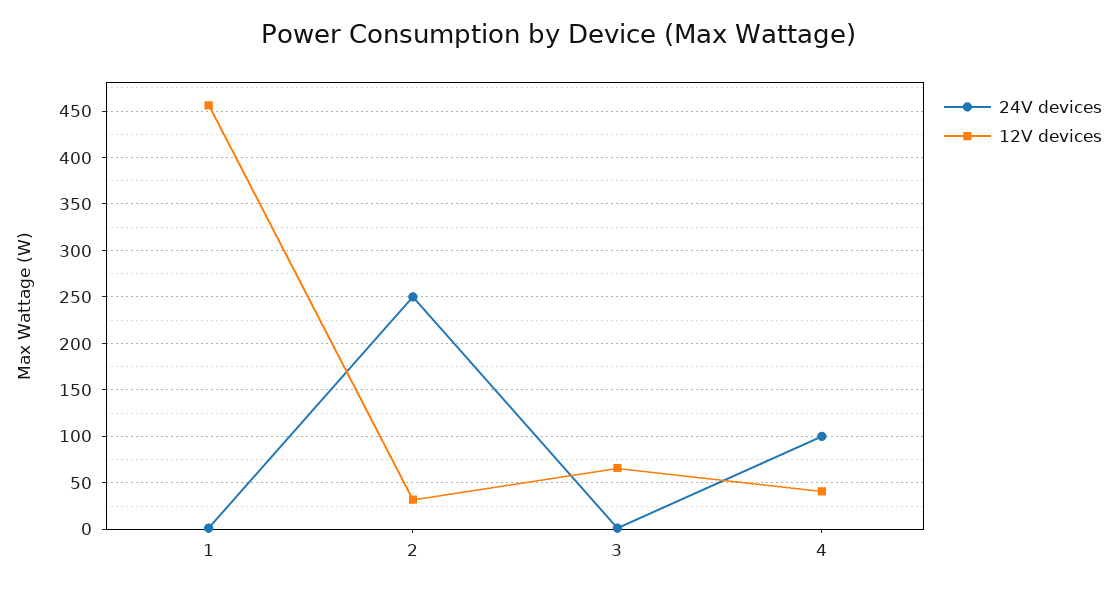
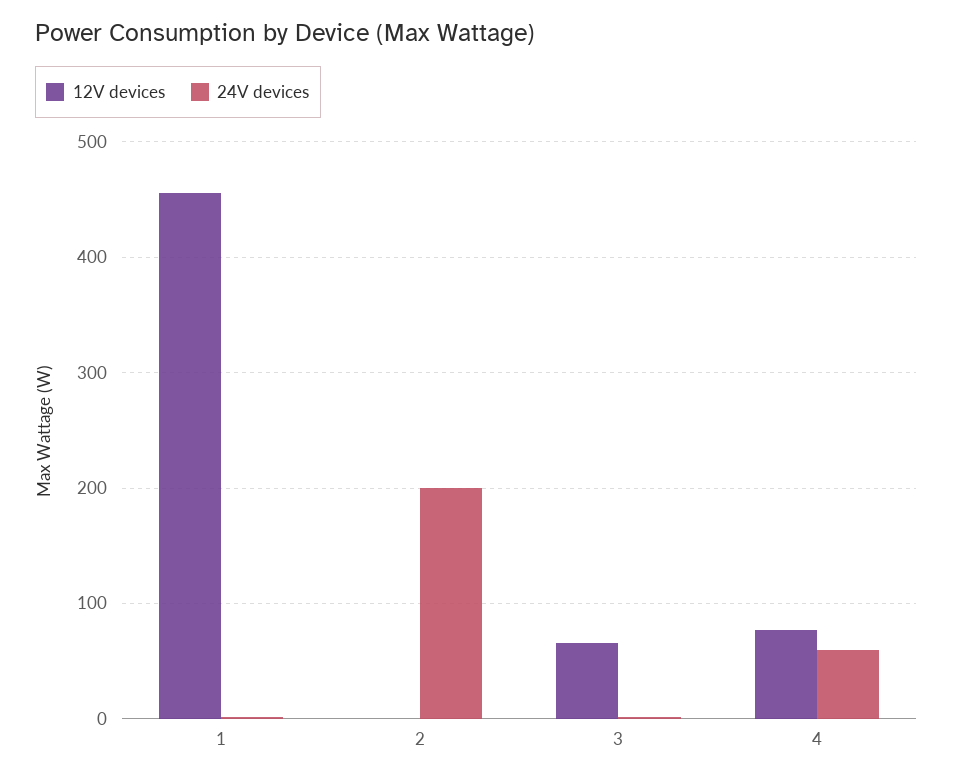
  {
    "24V devices": {
      "1": 0,
-     "2": 250,
+     "2": 200,
      "3": 0,
-     "4": 100
+     "4": 60
    },
    "12V devices": {
      "1": 460,
-     "2": 30,
+     "2": 0,
      "3": 70,
-     "4": 40
+     "4": 80
    }
  }

